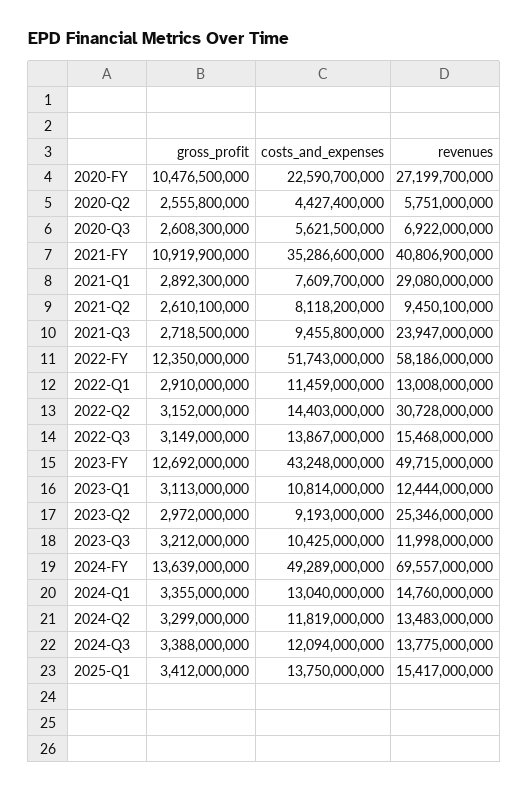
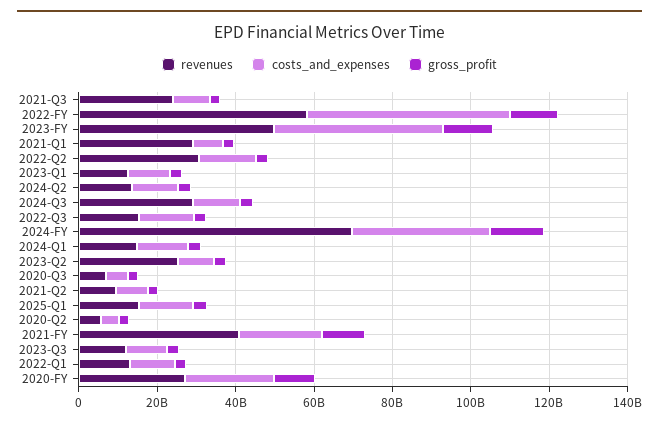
  {
    "gross_profit": {
      "2020-FY": 10476500000,
      "2020-Q2": 2555800000,
      "2020-Q3": 2608300000,
      "2021-FY": 10919900000,
      "2021-Q1": 2892300000,
      "2021-Q2": 2610100000,
      "2021-Q3": 2718500000,
      "2022-FY": 12350000000,
      "2022-Q1": 2910000000,
      "2022-Q2": 3152000000,
      "2022-Q3": 3149000000,
      "2023-FY": 12692000000,
      "2023-Q1": 3113000000,
      "2023-Q2": 2972000000,
      "2023-Q3": 3212000000,
      "2024-FY": 13639000000,
      "2024-Q1": 3355000000,
      "2024-Q2": 3299000000,
      "2024-Q3": 3388000000,
      "2025-Q1": 3412000000
    },
    "costs_and_expenses": {
      "2020-FY": 22590700000,
      "2020-Q2": 4427400000,
      "2020-Q3": 5621500000,
-     "2021-FY": 35286600000,
+     "2021-FY": 20000000000,
      "2021-Q1": 7609700000,
      "2021-Q2": 8118200000,
      "2021-Q3": 9455800000,
      "2022-FY": 51743000000,
      "2022-Q1": 11459000000,
      "2022-Q2": 14403000000,
      "2022-Q3": 13867000000,
      "2023-FY": 43248000000,
      "2023-Q1": 10814000000,
      "2023-Q2": 9193000000,
      "2023-Q3": 10425000000,
-     "2024-FY": 49289000000,
+     "2024-FY": 35000000000,
      "2024-Q1": 13040000000,
      "2024-Q2": 11819000000,
      "2024-Q3": 12094000000,
      "2025-Q1": 13750000000
    },
    "revenues": {
      "2020-FY": 27199700000,
      "2020-Q2": 5751000000,
      "2020-Q3": 6922000000,
      "2021-FY": 40806900000,
      "2021-Q1": 29080000000,
      "2021-Q2": 9450100000,
      "2021-Q3": 23947000000,
      "2022-FY": 58186000000,
      "2022-Q1": 13008000000,
      "2022-Q2": 30728000000,
      "2022-Q3": 15468000000,
      "2023-FY": 49715000000,
      "2023-Q1": 12444000000,
      "2023-Q2": 25346000000,
      "2023-Q3": 11998000000,
      "2024-FY": 69557000000,
      "2024-Q1": 14760000000,
      "2024-Q2": 13483000000,
-     "2024-Q3": 13775000000,
+     "2024-Q3": 30000000000,
      "2025-Q1": 15417000000
    }
  }

